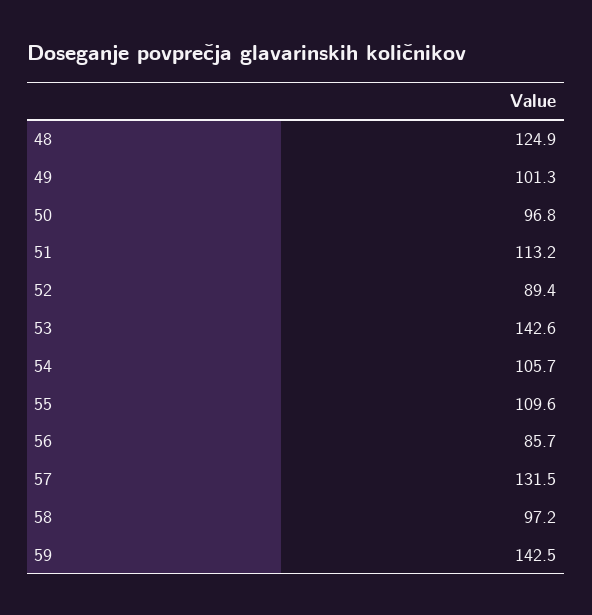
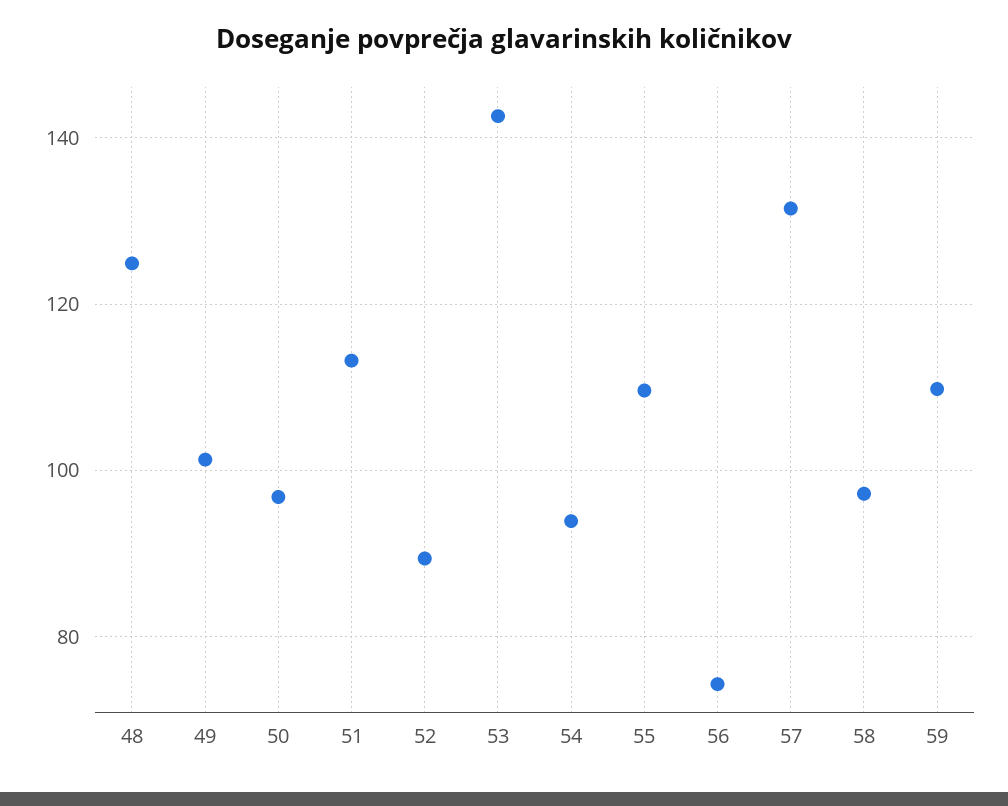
  {
    "48": 124.9,
    "49": 101.3,
    "50": 96.8,
    "51": 113.2,
    "52": 89.4,
    "53": 142.6,
-   "54": 105.7,
+   "54": 94,
    "55": 109.6,
-   "56": 85.7,
+   "56": 74,
    "57": 131.5,
    "58": 97.2,
-   "59": 142.5
+   "59": 110
  }

